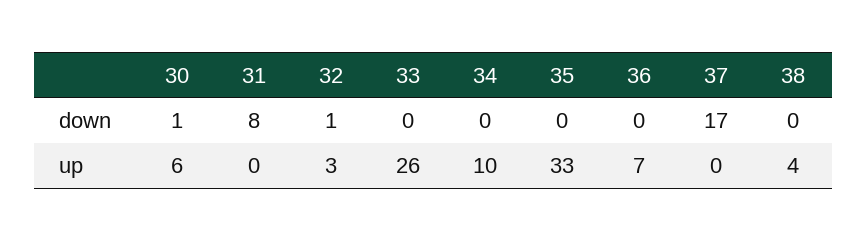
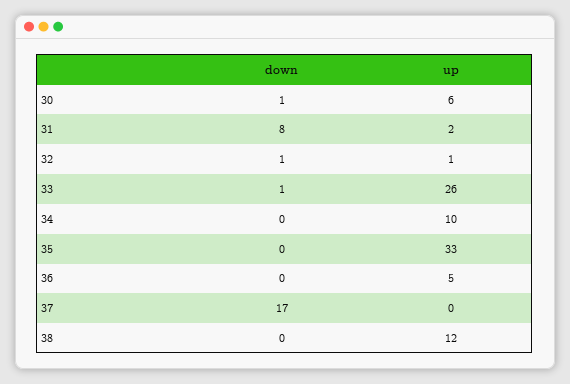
  {
    "30": {
      "down": 1,
      "up": 6
    },
    "31": {
      "down": 8,
-     "up": 0
+     "up": 2
    },
    "32": {
      "down": 1,
-     "up": 3
+     "up": 1
    },
    "33": {
-     "down": 0,
+     "down": 1,
      "up": 26
    },
    "34": {
      "down": 0,
      "up": 10
    },
    "35": {
      "down": 0,
      "up": 33
    },
    "36": {
      "down": 0,
-     "up": 7
+     "up": 5
    },
    "37": {
      "down": 17,
      "up": 0
    },
    "38": {
      "down": 0,
-     "up": 4
+     "up": 12
    }
  }

